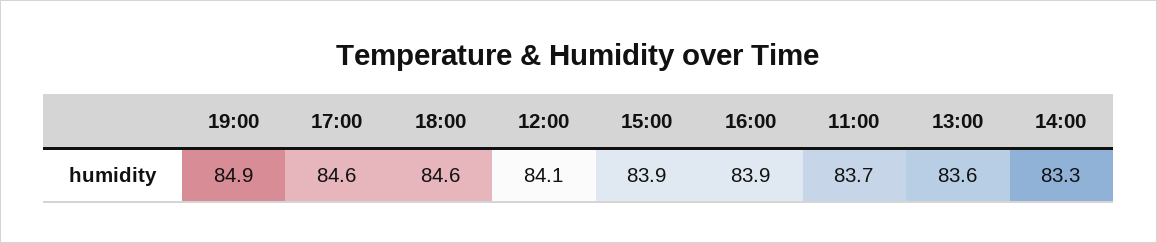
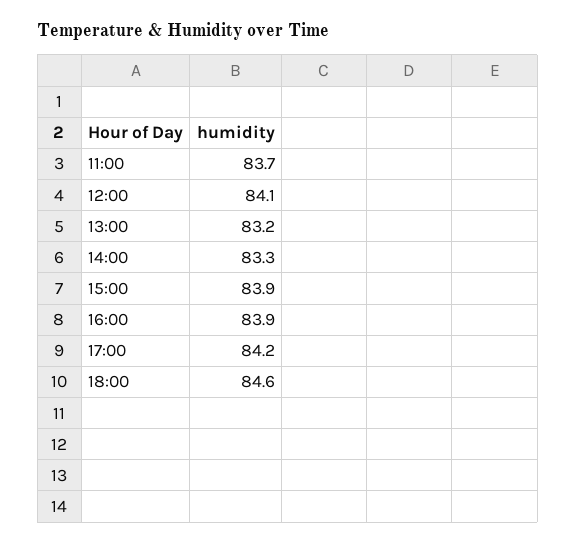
  {
-   "19:00": 84.9,
-   "17:00": 84.6,
+   "17:00": 84.2,
    "18:00": 84.6,
    "12:00": 84.1,
    "15:00": 83.9,
    "16:00": 83.9,
    "11:00": 83.7,
-   "13:00": 83.6,
+   "13:00": 83.2,
    "14:00": 83.3
  }

